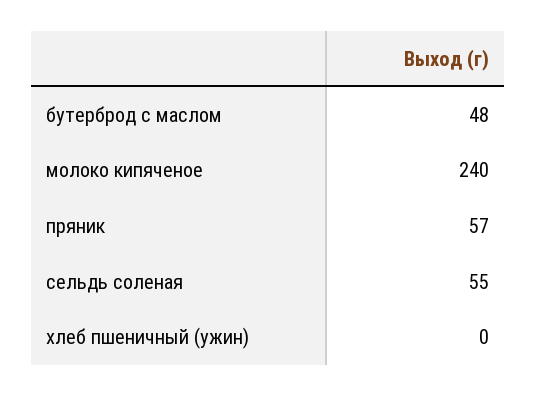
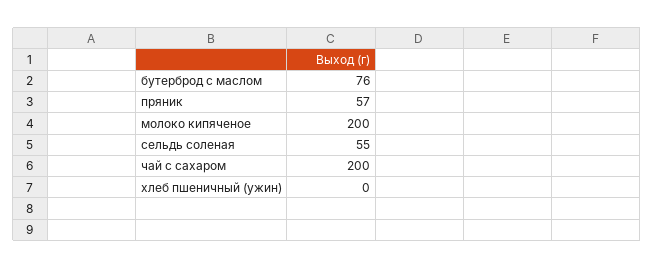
  {
-   "бутерброд с маслом": 48,
+   "бутерброд с маслом": 76,
-   "молоко кипяченое": 240,
+   "молоко кипяченое": 200,
    "пряник": 57,
    "сельдь соленая": 55,
-   "хлеб пшеничный (ужин)": 0
+   "хлеб пшеничный (ужин)": 0,
+   "чай с сахаром": 200
  }

